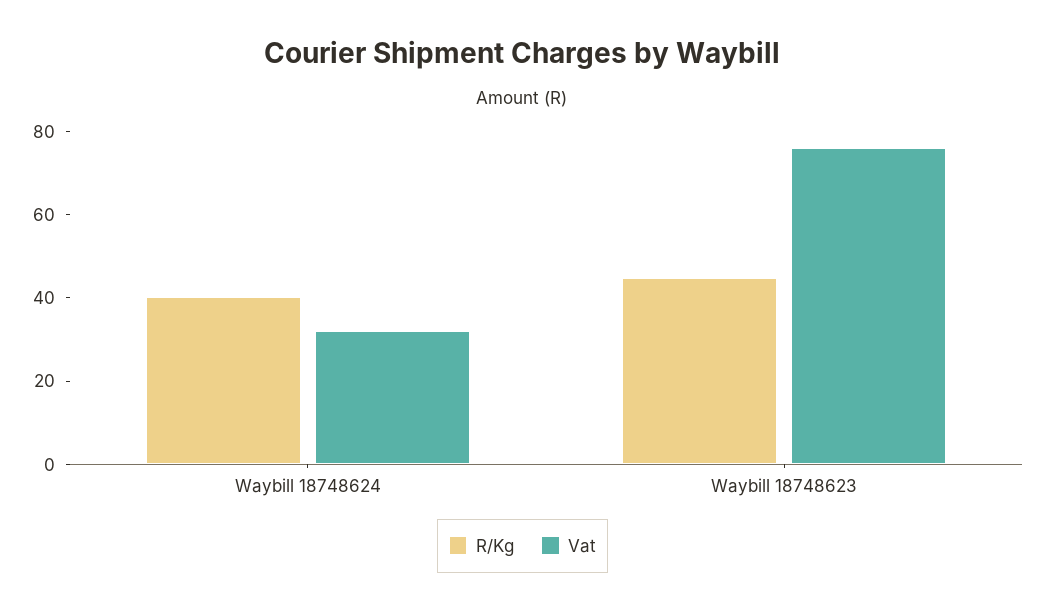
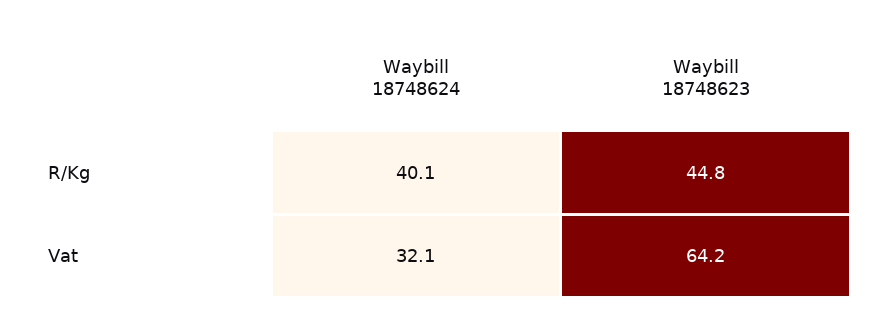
  {
    "R/Kg": {
      "Waybill 18748624": 40.1,
      "Waybill 18748623": 44.8
    },
    "Vat": {
      "Waybill 18748624": 32.1,
-     "Waybill 18748623": 75
+     "Waybill 18748623": 64.2
    }
  }

